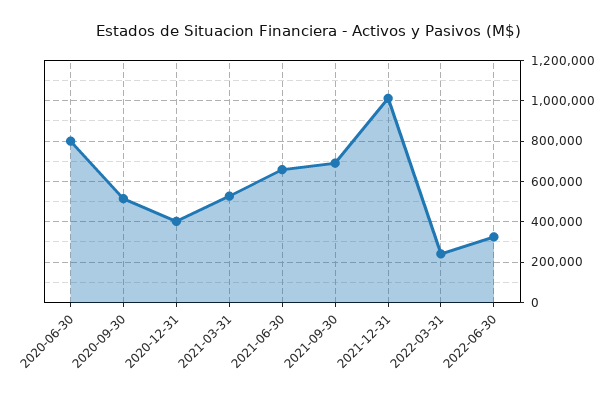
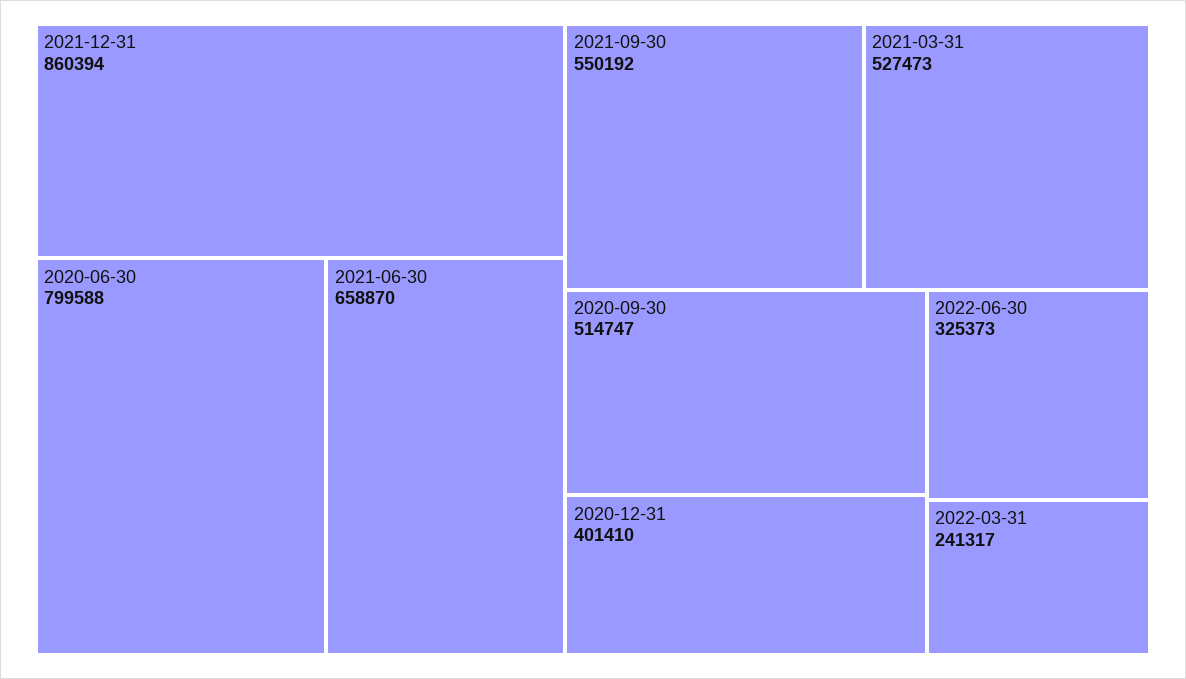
  {
    "2020-06-30": 799588,
    "2020-09-30": 514747,
    "2020-12-31": 401410,
    "2021-03-31": 527473,
    "2021-06-30": 658870,
-   "2021-09-30": 700000,
+   "2021-09-30": 550192,
-   "2021-12-31": 1000000,
+   "2021-12-31": 860394,
    "2022-03-31": 241317,
    "2022-06-30": 325373
  }

